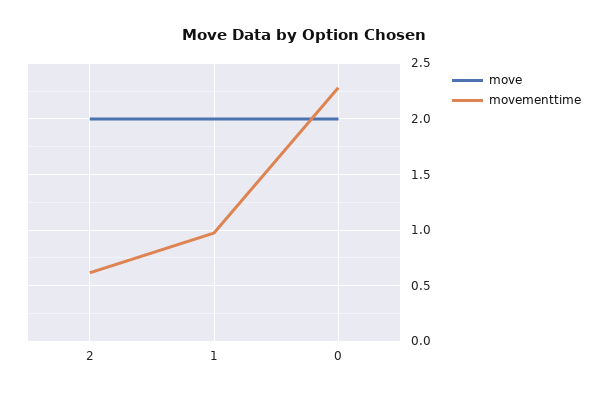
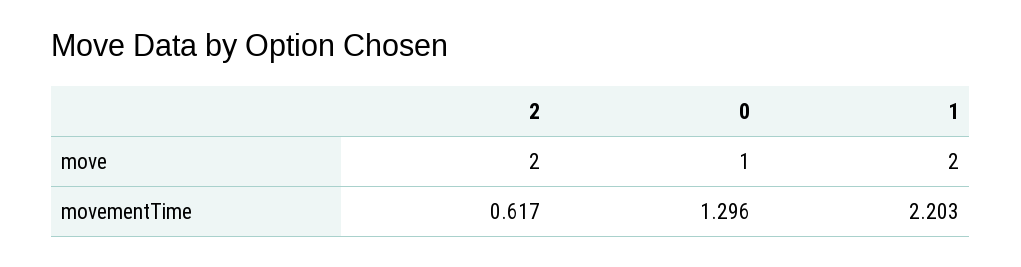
  {
    "move": {
      "2": 2,
      "1": 2,
-     "0": 2
+     "0": 1
    },
    "movementtime": {
      "2": 0.617,
-     "1": 1,
+     "1": 2.203,
-     "0": 2.3
+     "0": 1.296
    }
  }

